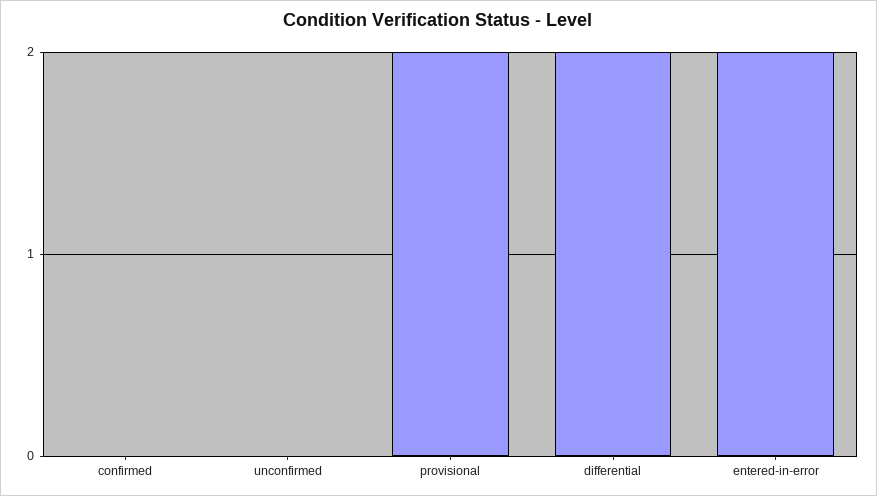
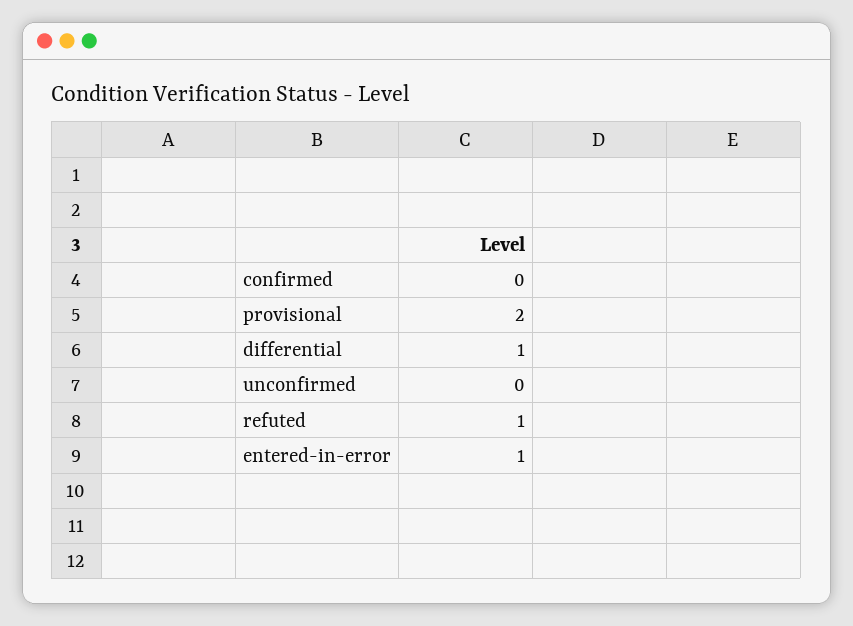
  {
    "confirmed": 0,
    "unconfirmed": 0,
    "provisional": 2,
-   "differential": 2,
+   "differential": 1,
-   "entered-in-error": 2
+   "entered-in-error": 1,
+   "refuted": 1
  }

